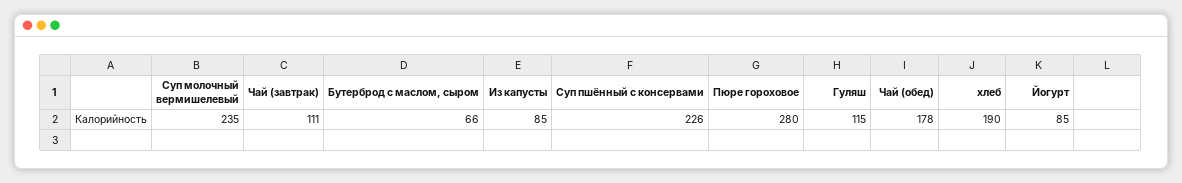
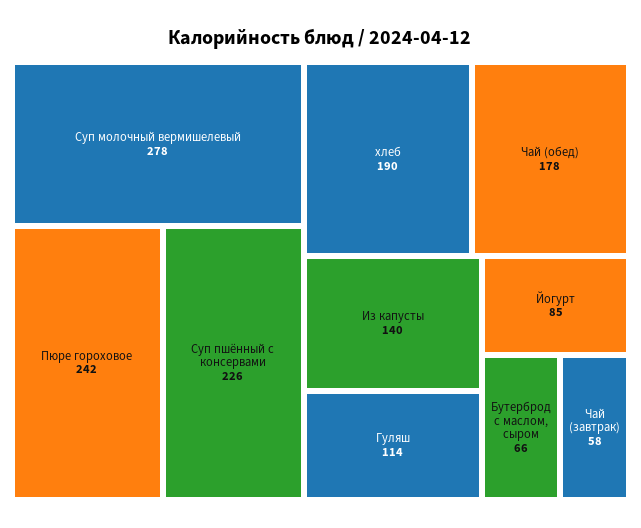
  {
-   "Суп молочный вермишелевый": 235,
+   "Суп молочный вермишелевый": 278,
-   "Чай (завтрак)": 111,
+   "Чай (завтрак)": 58,
    "Бутерброд с маслом, сыром": 66,
-   "Из капусты": 85,
+   "Из капусты": 140,
    "Суп пшённый с консервами": 226,
-   "Пюре гороховое": 280,
+   "Пюре гороховое": 242,
-   "Гуляш": 115,
+   "Гуляш": 114,
    "Чай (обед)": 178,
    "хлеб": 190,
    "Йогурт": 85
  }

